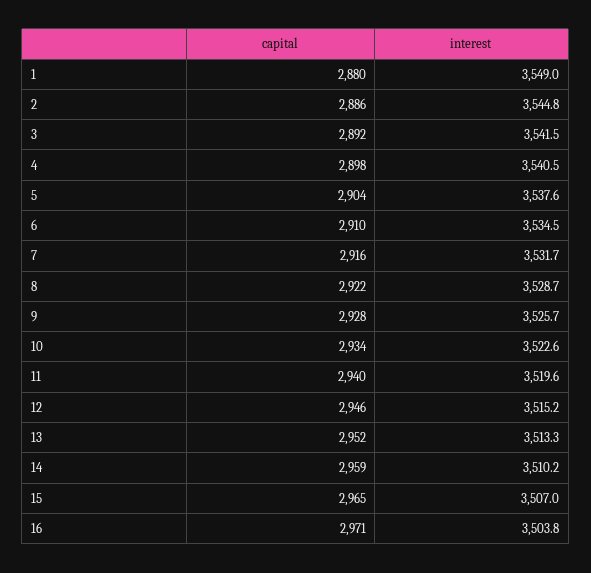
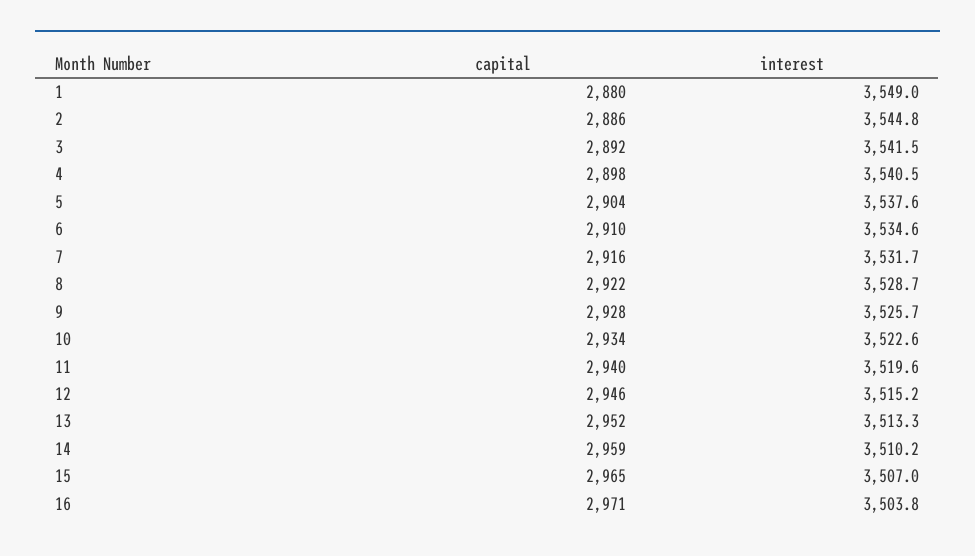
  {
    "capital": {
      "1": 2880,
      "2": 2886,
      "3": 2892,
      "4": 2898,
      "5": 2904,
      "6": 2910,
      "7": 2916,
      "8": 2922,
      "9": 2928,
      "10": 2934,
      "11": 2940,
      "12": 2946,
      "13": 2952,
      "14": 2959,
      "15": 2965,
      "16": 2971
    },
    "interest": {
      "1": 3549,
      "2": 3544.8,
      "3": 3541.5,
      "4": 3540.5,
      "5": 3537.6,
-     "6": 3534.5,
+     "6": 3534.6,
      "7": 3531.7,
      "8": 3528.7,
      "9": 3525.7,
      "10": 3522.6,
      "11": 3519.6,
      "12": 3515.2,
      "13": 3513.3,
      "14": 3510.2,
      "15": 3507,
      "16": 3503.8
    }
  }

